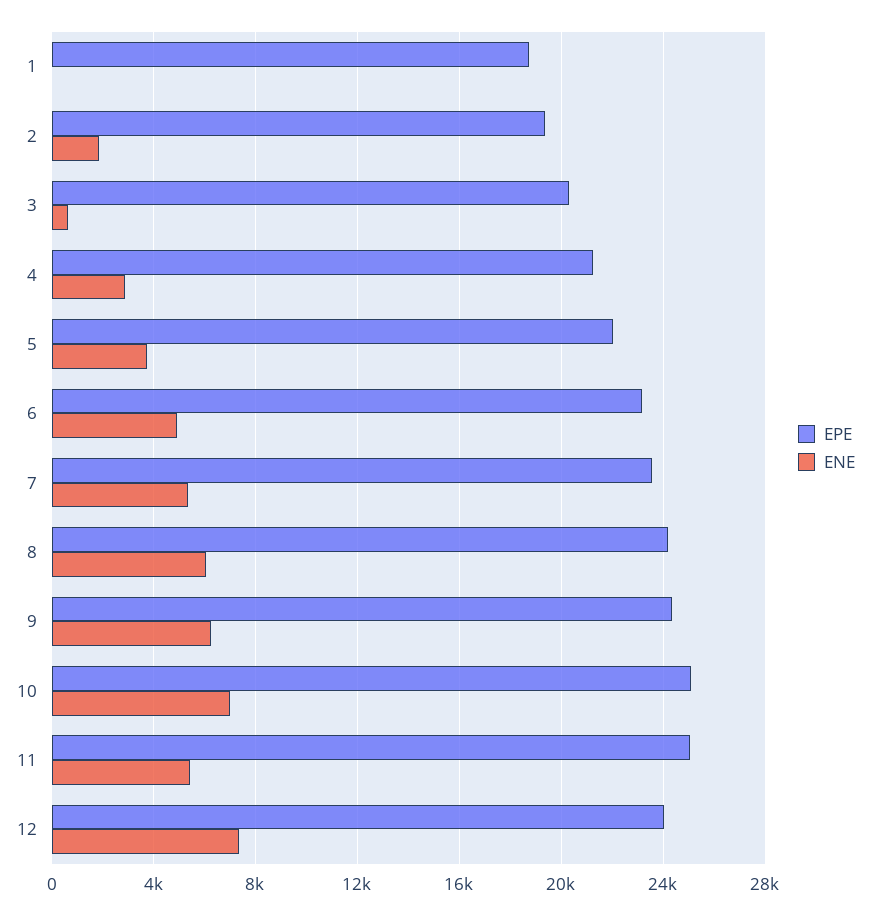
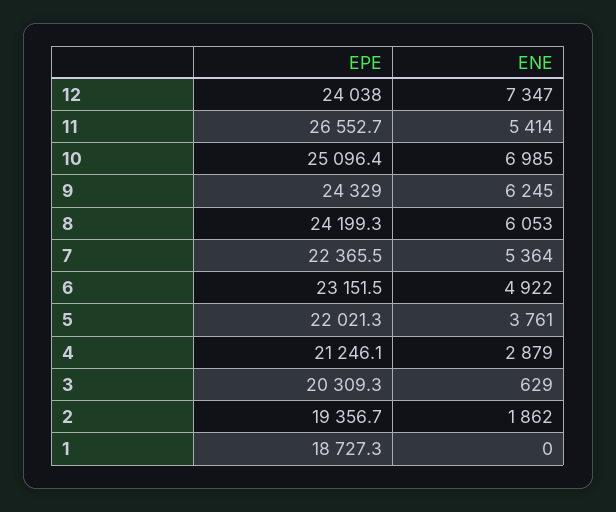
  {
    "EPE": {
      "1": 18727.3,
      "2": 19356.7,
      "3": 20309.3,
      "4": 21246.1,
      "5": 22021.3,
      "6": 23151.5,
-     "7": 23500,
+     "7": 22365.5,
      "8": 24199.3,
      "9": 24329,
      "10": 25096.4,
-     "11": 25000,
+     "11": 26552.7,
      "12": 24038
    },
    "ENE": {
      "1": 0,
      "2": 1862,
      "3": 629,
      "4": 2879,
      "5": 3761,
      "6": 4922,
      "7": 5364,
      "8": 6053,
      "9": 6245,
      "10": 6985,
      "11": 5414,
      "12": 7347
    }
  }

